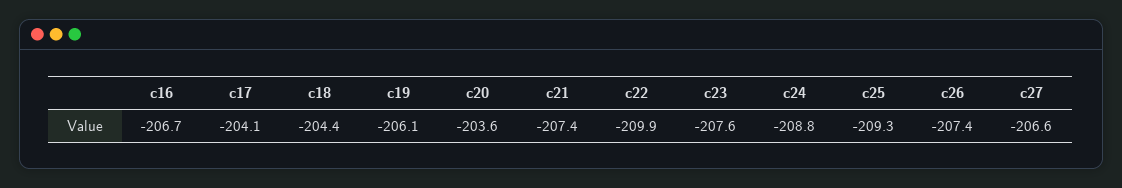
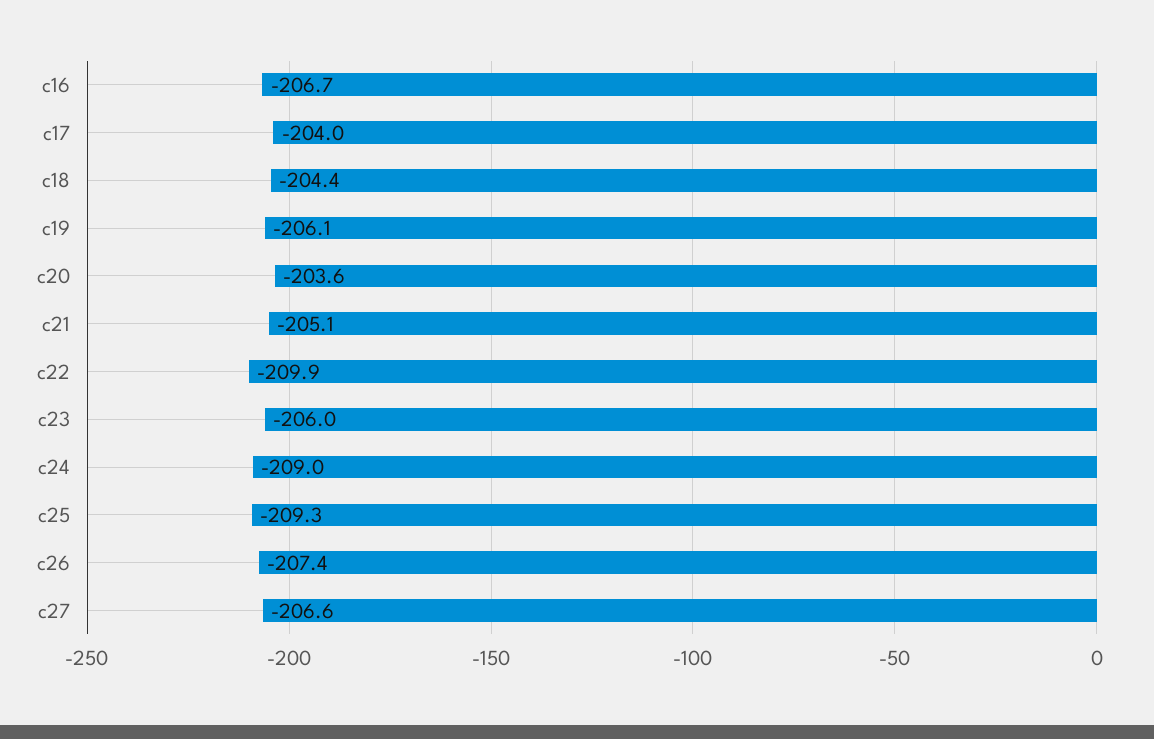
  {
    "c16": -206.7,
-   "c17": -204.1,
+   "c17": -204,
    "c18": -204.4,
    "c19": -206.1,
    "c20": -203.6,
-   "c21": -207.4,
+   "c21": -205.1,
    "c22": -209.9,
-   "c23": -207.6,
+   "c23": -206,
-   "c24": -208.8,
+   "c24": -209,
    "c25": -209.3,
    "c26": -207.4,
    "c27": -206.6
  }

